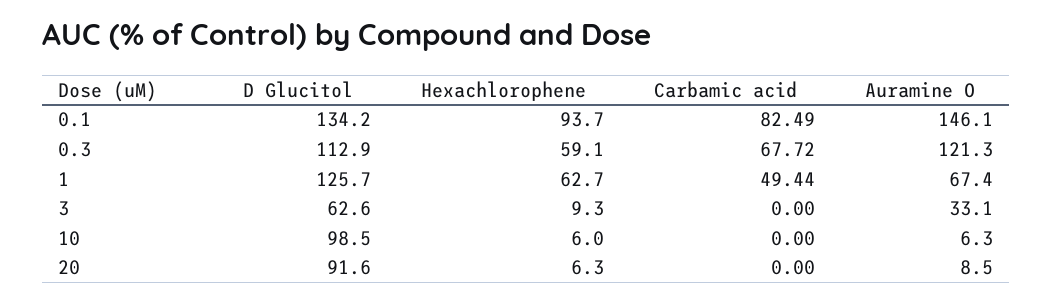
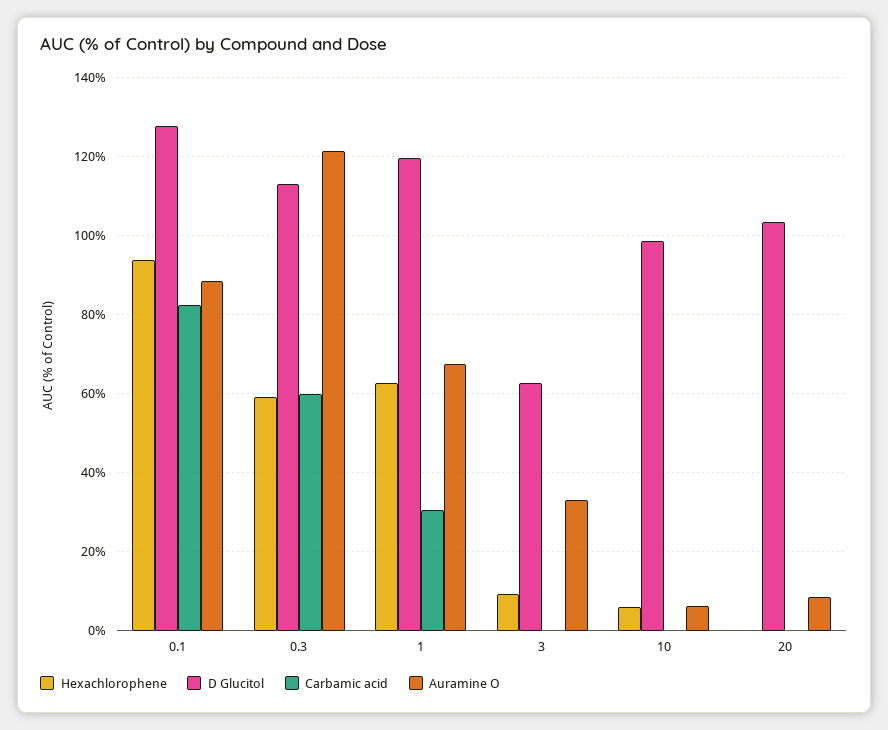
  {
    "D Glucitol": {
-     "0.1": 134.2,
+     "0.1": 128,
      "0.3": 112.9,
-     "1": 125.7,
+     "1": 120,
      "3": 62.6,
      "10": 98.5,
-     "20": 91.6
+     "20": 104
    },
    "Hexachlorophene": {
      "0.1": 93.7,
      "0.3": 59.1,
      "1": 62.7,
      "3": 9.3,
      "10": 6,
-     "20": 6.3
+     "20": 0
    },
    "Carbamic acid": {
      "0.1": 82.49,
-     "0.3": 67.72,
+     "0.3": 60,
-     "1": 49.44,
+     "1": 30,
      "3": 0,
      "10": 0,
      "20": 0
    },
    "Auramine O": {
-     "0.1": 146.1,
+     "0.1": 88,
      "0.3": 121.3,
      "1": 67.4,
      "3": 33.1,
      "10": 6.3,
      "20": 8.5
    }
  }

